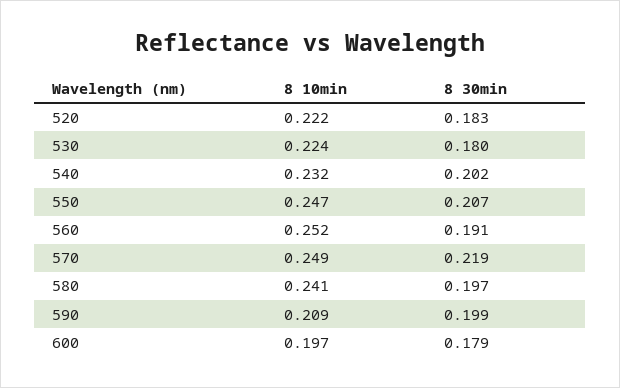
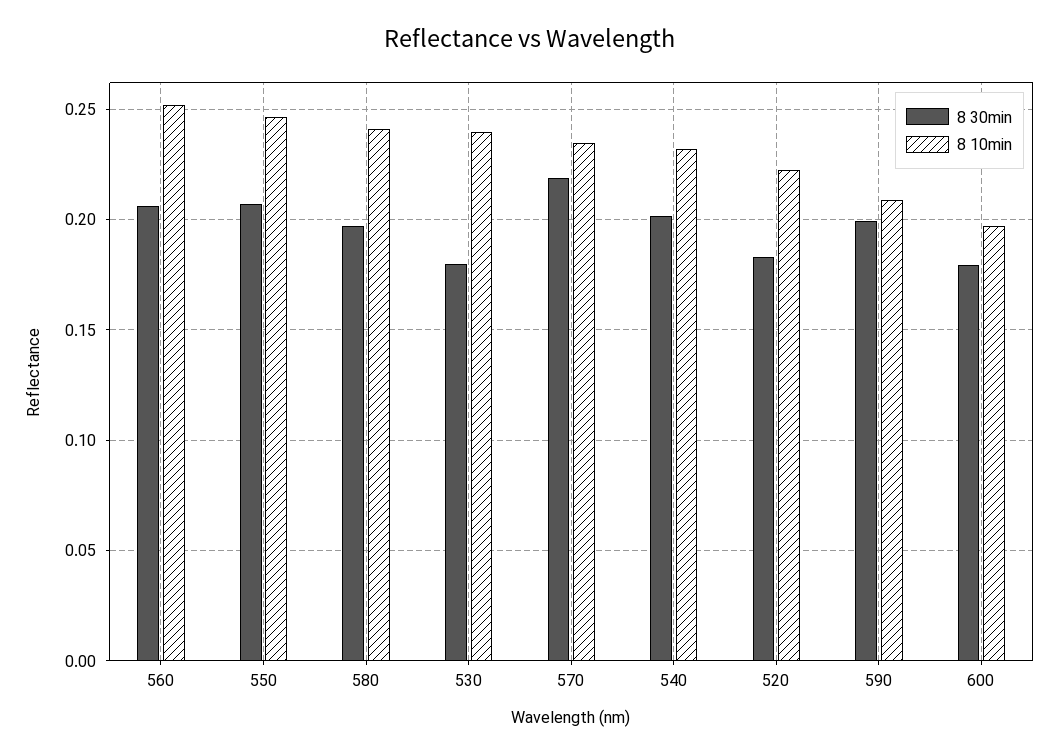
  {
    "8 10min": {
      "520": 0.222,
-     "530": 0.224,
+     "530": 0.24,
      "540": 0.232,
      "550": 0.247,
      "560": 0.252,
-     "570": 0.249,
+     "570": 0.235,
      "580": 0.241,
      "590": 0.209,
      "600": 0.197
    },
    "8 30min": {
      "520": 0.183,
      "530": 0.18,
      "540": 0.202,
      "550": 0.207,
-     "560": 0.191,
+     "560": 0.205,
      "570": 0.219,
      "580": 0.197,
      "590": 0.199,
      "600": 0.179
    }
  }

